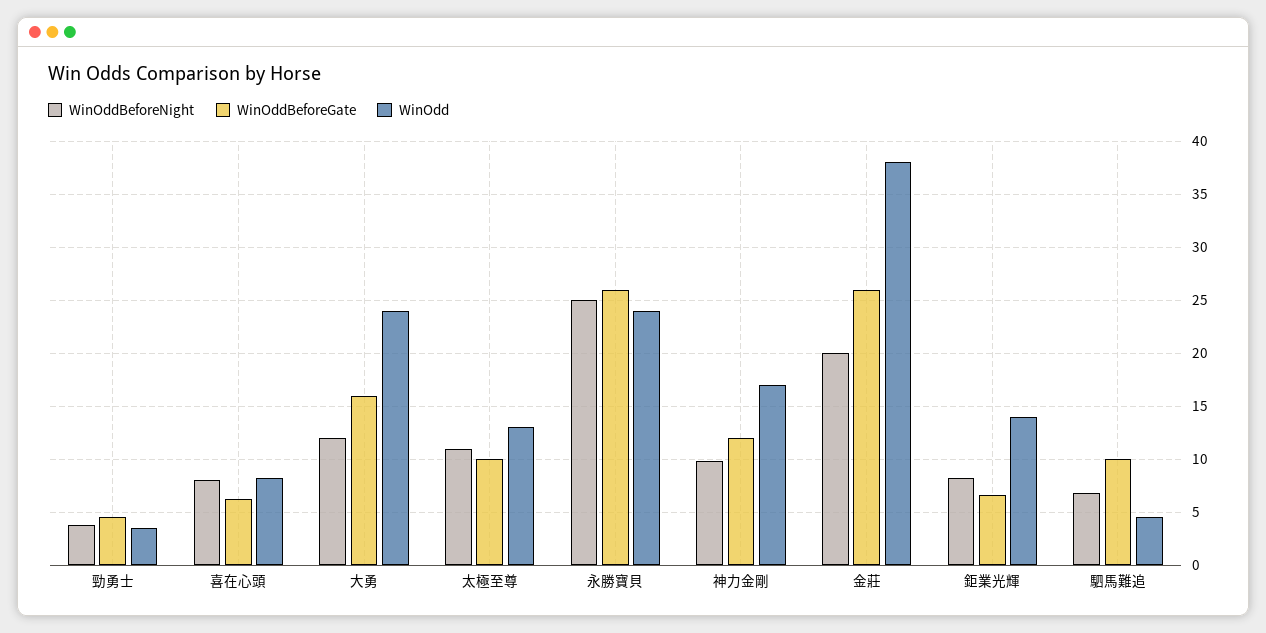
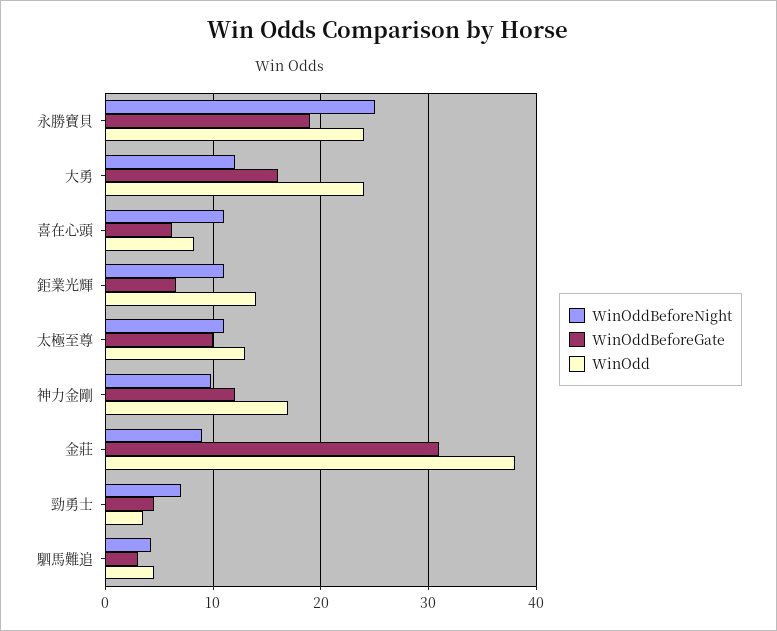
  {
    "WinOddBeforeNight": {
-     "勁勇士": 4,
+     "勁勇士": 7,
-     "喜在心頭": 8,
+     "喜在心頭": 11,
      "大勇": 12,
      "太極至尊": 11,
      "永勝寶貝": 25,
      "神力金剛": 10,
-     "金莊": 20,
+     "金莊": 9,
-     "鉅業光輝": 8,
+     "鉅業光輝": 11,
-     "駟馬難追": 7
+     "駟馬難追": 4
    },
    "WinOddBeforeGate": {
      "勁勇士": 5,
      "喜在心頭": 6,
      "大勇": 16,
      "太極至尊": 10,
-     "永勝寶貝": 26,
+     "永勝寶貝": 19,
      "神力金剛": 12,
-     "金莊": 26,
+     "金莊": 31,
      "鉅業光輝": 7,
-     "駟馬難追": 10
+     "駟馬難追": 3
    },
    "WinOdd": {
      "勁勇士": 4,
      "喜在心頭": 8,
      "大勇": 24,
      "太極至尊": 13,
      "永勝寶貝": 24,
      "神力金剛": 17,
      "金莊": 38,
      "鉅業光輝": 14,
      "駟馬難追": 5
    }
  }

